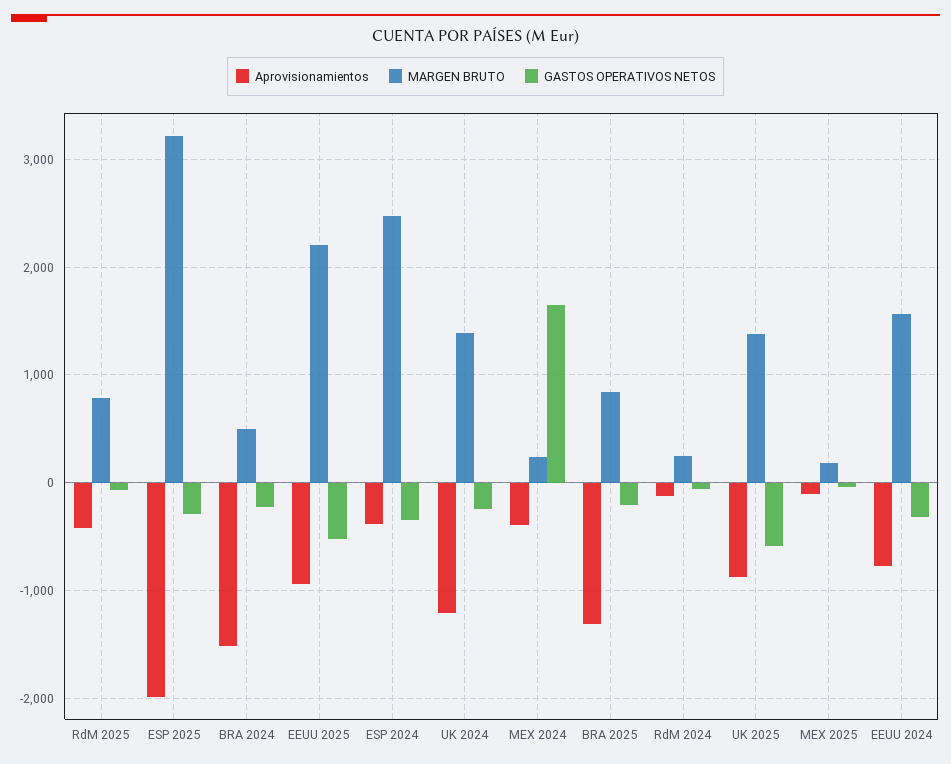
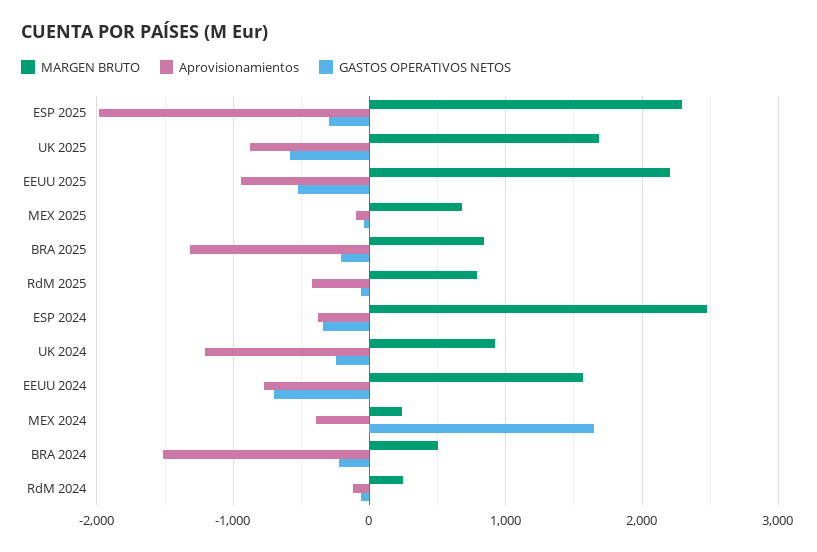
  {
    "Aprovisionamientos": {
      "RdM 2025": -400,
      "ESP 2025": -2000,
      "BRA 2024": -1500,
      "EEUU 2025": -900,
      "ESP 2024": -400,
      "UK 2024": -1200,
      "MEX 2024": -400,
      "BRA 2025": -1300,
      "RdM 2024": -100,
      "UK 2025": -900,
      "MEX 2025": -100,
      "EEUU 2024": -800
    },
    "MARGEN BRUTO": {
      "RdM 2025": 800,
-     "ESP 2025": 3200,
+     "ESP 2025": 2300,
      "BRA 2024": 500,
      "EEUU 2025": 2200,
      "ESP 2024": 2500,
-     "UK 2024": 1400,
+     "UK 2024": 900,
      "MEX 2024": 200,
      "BRA 2025": 800,
      "RdM 2024": 200,
-     "UK 2025": 1400,
+     "UK 2025": 1700,
-     "MEX 2025": 200,
+     "MEX 2025": 700,
      "EEUU 2024": 1600
    },
    "GASTOS OPERATIVOS NETOS": {
      "RdM 2025": -100,
      "ESP 2025": -300,
      "BRA 2024": -200,
      "EEUU 2025": -500,
      "ESP 2024": -300,
      "UK 2024": -200,
      "MEX 2024": 1600,
      "BRA 2025": -200,
      "RdM 2024": -100,
      "UK 2025": -600,
      "MEX 2025": 0,
-     "EEUU 2024": -300
+     "EEUU 2024": -700
    }
  }

